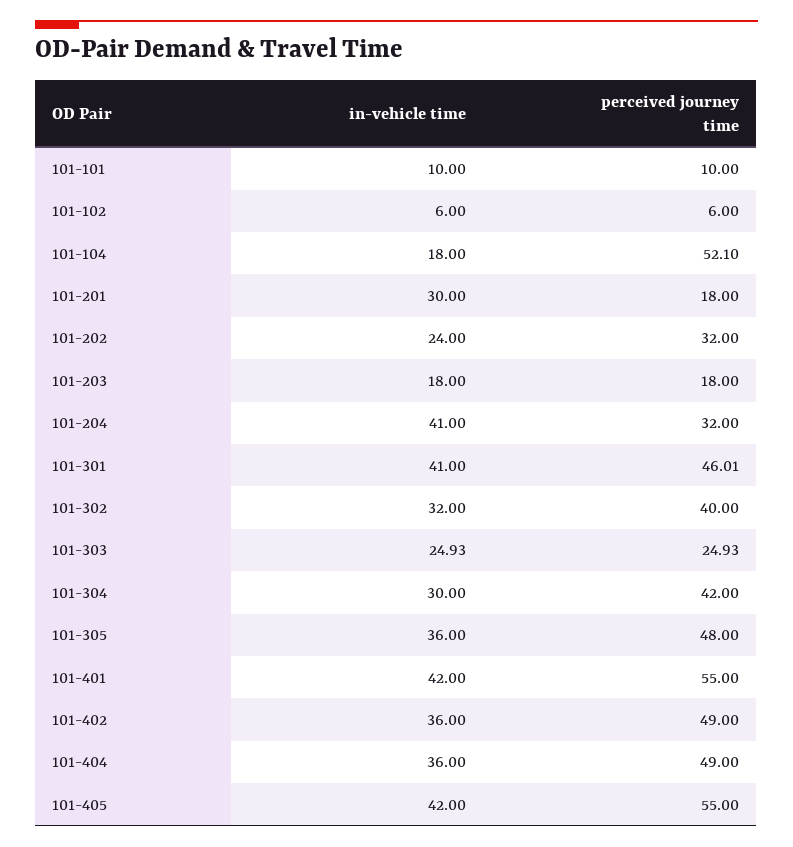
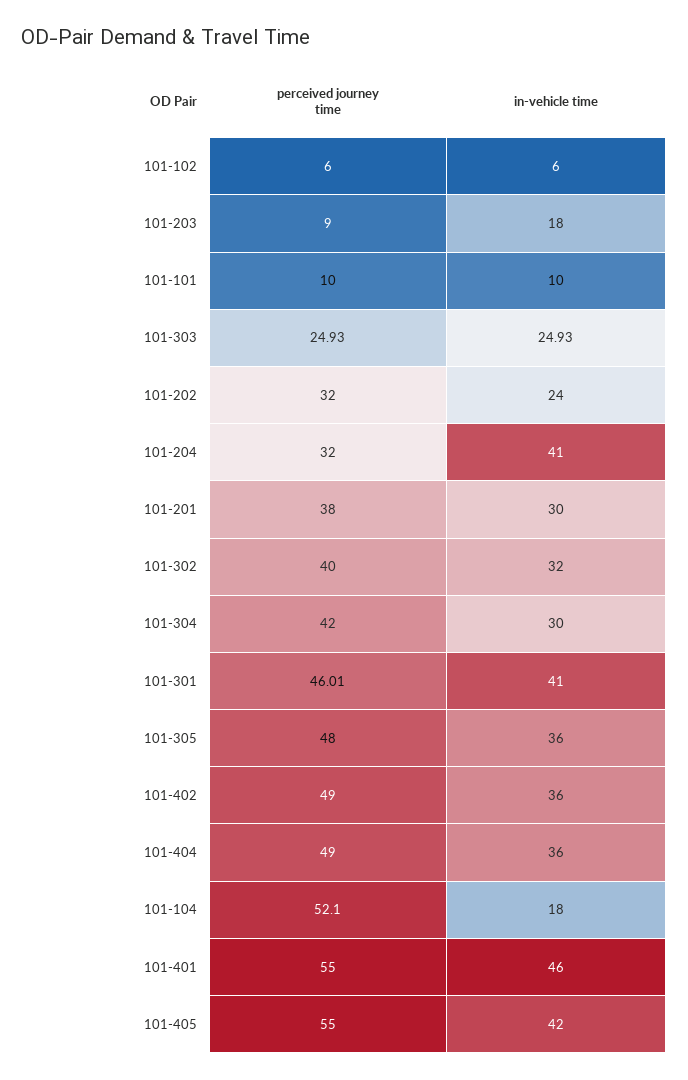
  {
    "in-vehicle time": {
      "101-101": 10,
      "101-102": 6,
      "101-104": 18,
      "101-201": 30,
      "101-202": 24,
      "101-203": 18,
      "101-204": 41,
      "101-301": 41,
      "101-302": 32,
      "101-303": 24.93,
      "101-304": 30,
      "101-305": 36,
-     "101-401": 42,
+     "101-401": 46,
      "101-402": 36,
      "101-404": 36,
      "101-405": 42
    },
    "perceived journey time": {
      "101-101": 10,
      "101-102": 6,
      "101-104": 52.1,
-     "101-201": 18,
+     "101-201": 38,
      "101-202": 32,
-     "101-203": 18,
+     "101-203": 9,
      "101-204": 32,
      "101-301": 46.01,
      "101-302": 40,
      "101-303": 24.93,
      "101-304": 42,
      "101-305": 48,
      "101-401": 55,
      "101-402": 49,
      "101-404": 49,
      "101-405": 55
    }
  }

